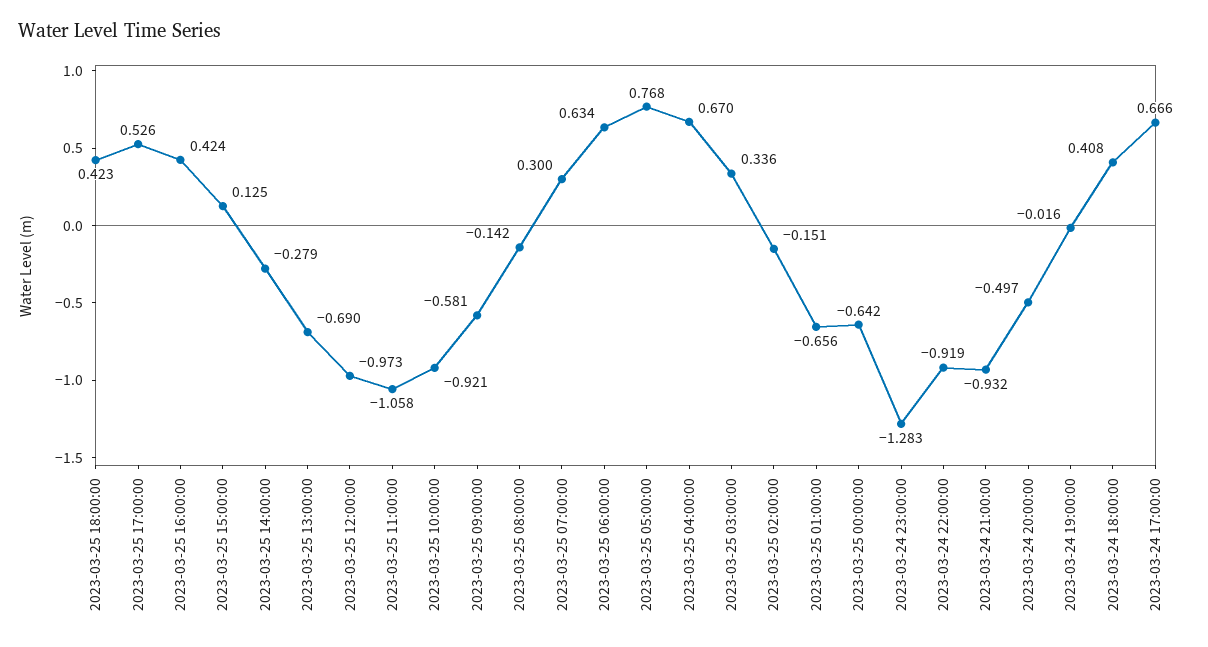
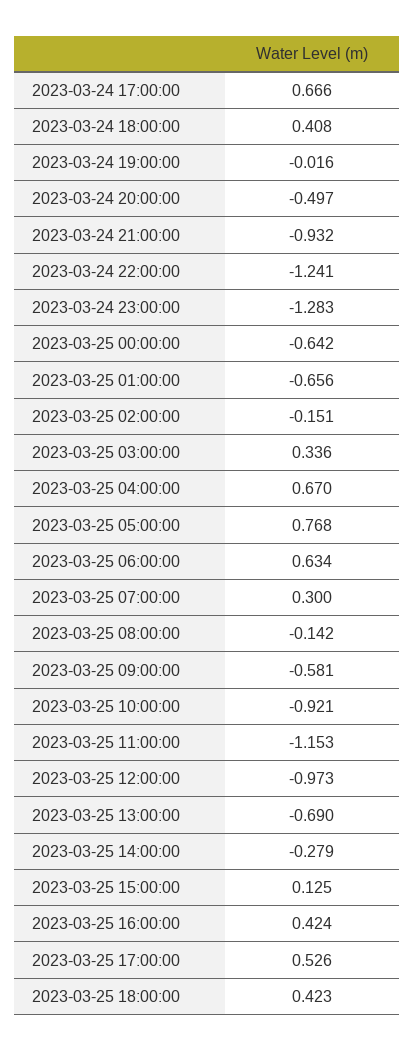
  {
    "2023-03-25 18:00:00": 0.423,
    "2023-03-25 17:00:00": 0.526,
    "2023-03-25 16:00:00": 0.424,
    "2023-03-25 15:00:00": 0.125,
    "2023-03-25 14:00:00": -0.279,
    "2023-03-25 13:00:00": -0.69,
    "2023-03-25 12:00:00": -0.973,
-   "2023-03-25 11:00:00": -1.058,
+   "2023-03-25 11:00:00": -1.153,
    "2023-03-25 10:00:00": -0.921,
    "2023-03-25 09:00:00": -0.581,
    "2023-03-25 08:00:00": -0.142,
    "2023-03-25 07:00:00": 0.3,
    "2023-03-25 06:00:00": 0.634,
    "2023-03-25 05:00:00": 0.768,
    "2023-03-25 04:00:00": 0.67,
    "2023-03-25 03:00:00": 0.336,
    "2023-03-25 02:00:00": -0.151,
    "2023-03-25 01:00:00": -0.656,
    "2023-03-25 00:00:00": -0.642,
    "2023-03-24 23:00:00": -1.283,
-   "2023-03-24 22:00:00": -0.919,
+   "2023-03-24 22:00:00": -1.241,
    "2023-03-24 21:00:00": -0.932,
    "2023-03-24 20:00:00": -0.497,
    "2023-03-24 19:00:00": -0.016,
    "2023-03-24 18:00:00": 0.408,
    "2023-03-24 17:00:00": 0.666
  }

